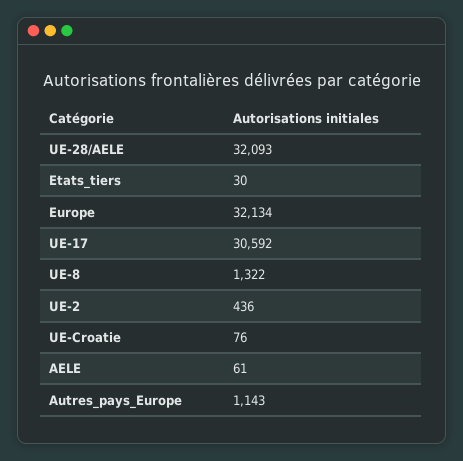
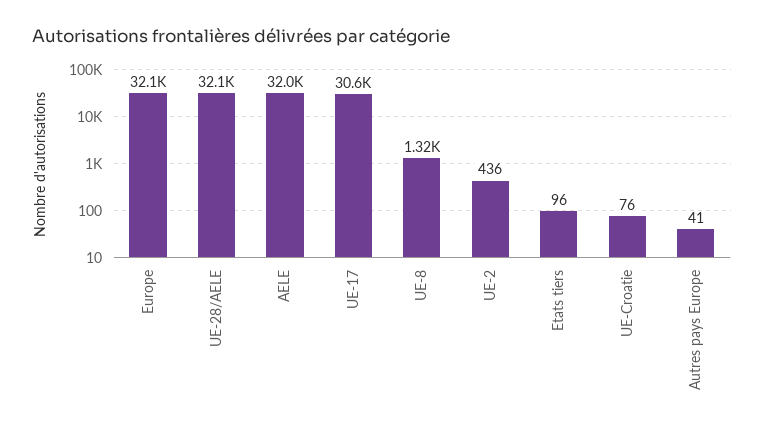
  {
    "UE-28/AELE": 32093,
-   "Etats_tiers": 30,
+   "Etats_tiers": 96,
    "Europe": 32134,
    "UE-17": 30592,
    "UE-8": 1322,
    "UE-2": 436,
    "UE-Croatie": 76,
-   "AELE": 61,
+   "AELE": 32000,
-   "Autres_pays_Europe": 1143
+   "Autres_pays_Europe": 41
  }

